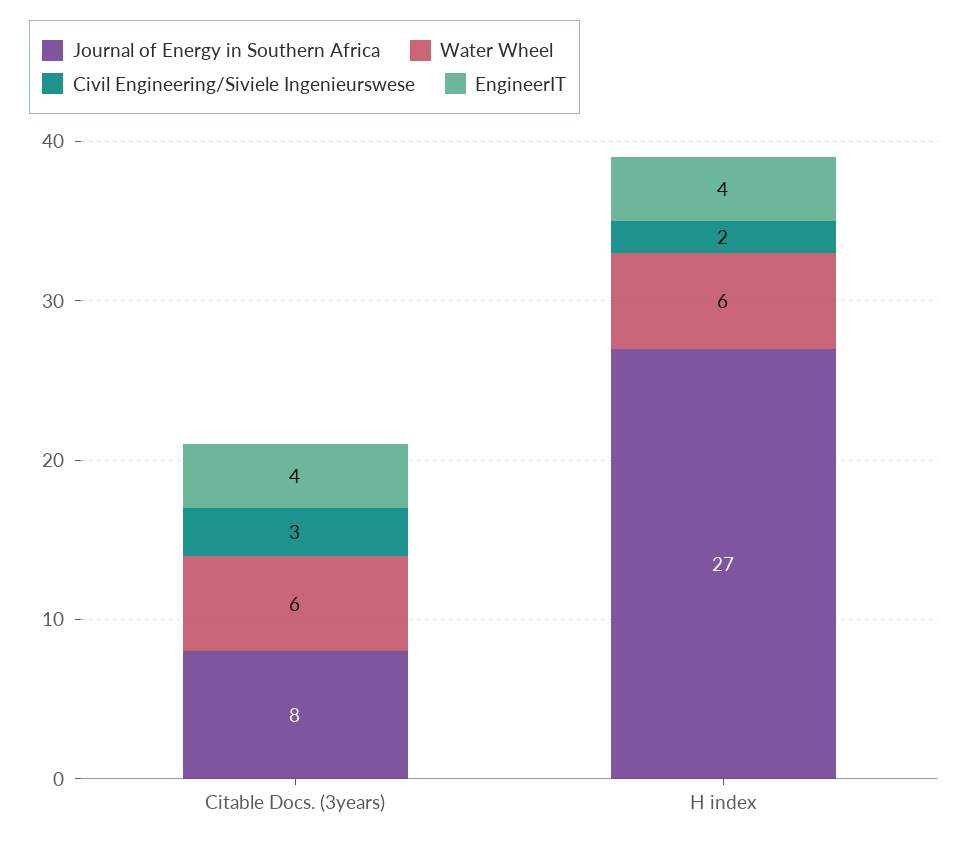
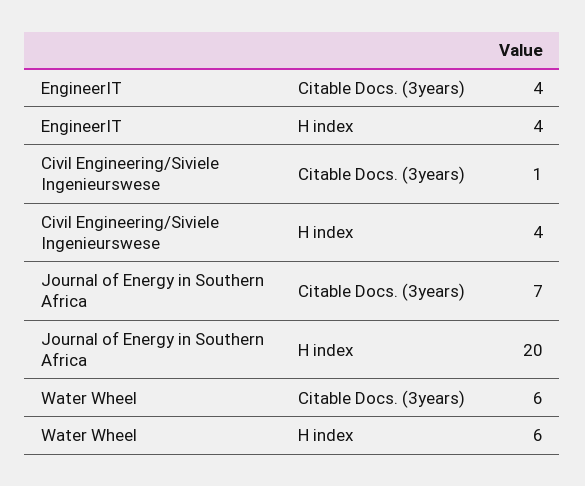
  {
    "Journal of Energy in Southern Africa": {
-     "Citable Docs. (3years)": 8,
+     "Citable Docs. (3years)": 7,
-     "H index": 27
+     "H index": 20
    },
    "Water Wheel": {
      "Citable Docs. (3years)": 6,
      "H index": 6
    },
    "Civil Engineering/Siviele Ingenieurswese": {
-     "Citable Docs. (3years)": 3,
+     "Citable Docs. (3years)": 1,
-     "H index": 2
+     "H index": 4
    },
    "EngineerIT": {
      "Citable Docs. (3years)": 4,
      "H index": 4
    }
  }

